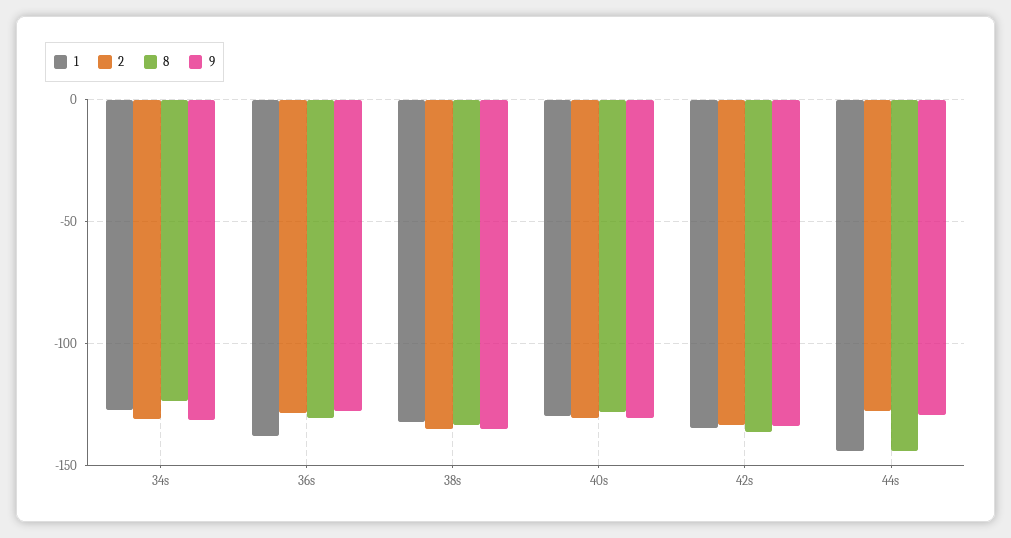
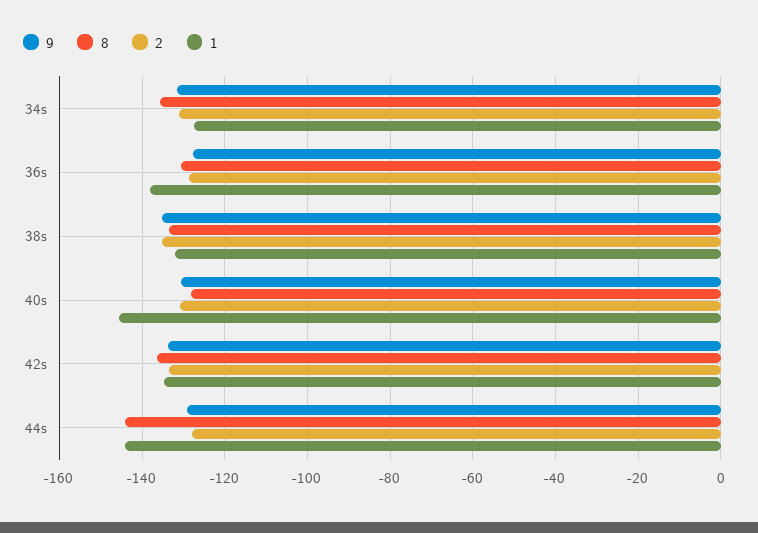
  {
    "1": {
      "34s": -128,
      "36s": -138,
      "38s": -132,
-     "40s": -130,
+     "40s": -146,
      "42s": -134,
      "44s": -144
    },
    "2": {
      "34s": -132,
      "36s": -128,
      "38s": -136,
      "40s": -130,
      "42s": -134,
      "44s": -128
    },
    "8": {
-     "34s": -125,
+     "34s": -136,
      "36s": -130,
      "38s": -134,
      "40s": -128,
      "42s": -136,
      "44s": -144
    },
    "9": {
      "34s": -132,
      "36s": -128,
      "38s": -136,
      "40s": -130,
      "42s": -134,
      "44s": -130
    }
  }

